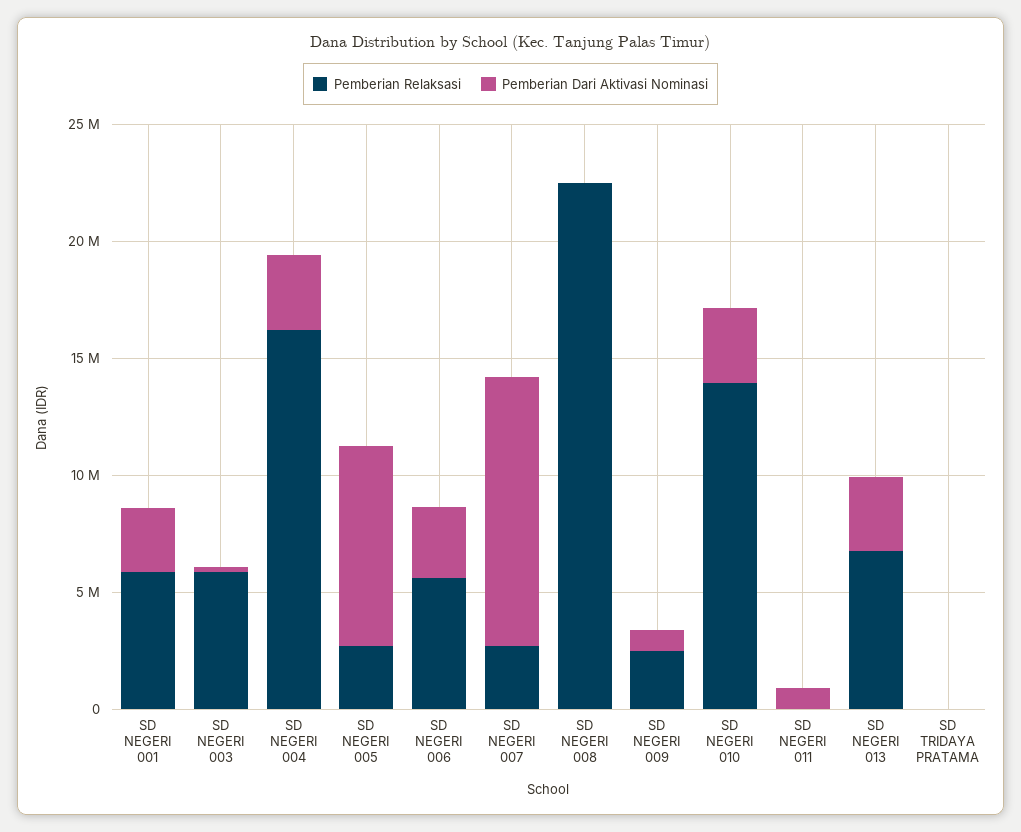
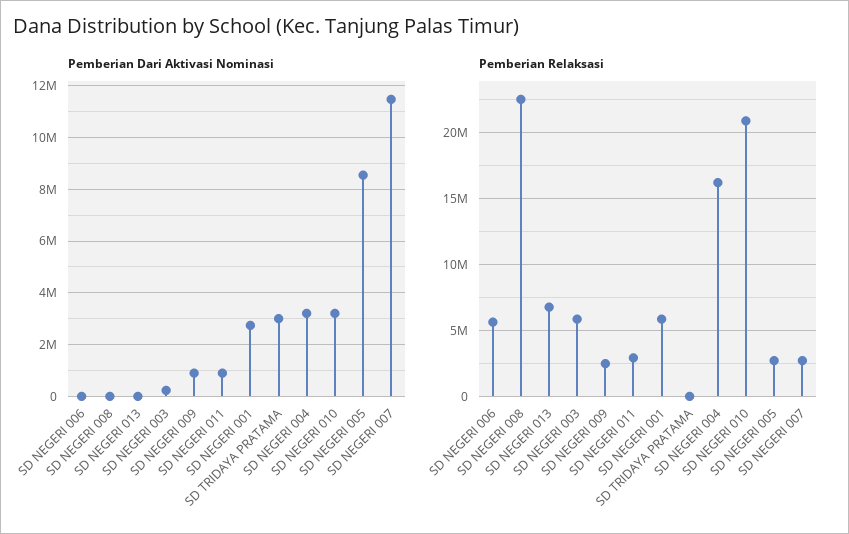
  {
    "Pemberian Relaksasi": {
      "SD NEGERI 001": 6000000,
      "SD NEGERI 003": 6000000,
      "SD NEGERI 004": 16000000,
      "SD NEGERI 005": 2500000,
      "SD NEGERI 006": 5500000,
      "SD NEGERI 007": 2500000,
      "SD NEGERI 008": 22500000,
      "SD NEGERI 009": 2500000,
-     "SD NEGERI 010": 14000000,
+     "SD NEGERI 010": 21000000,
-     "SD NEGERI 011": 0,
+     "SD NEGERI 011": 3000000,
      "SD NEGERI 013": 7000000,
      "SD TRIDAYA PRATAMA": 0
    },
    "Pemberian Dari Aktivasi Nominasi": {
      "SD NEGERI 001": 2750000,
      "SD NEGERI 003": 250000,
      "SD NEGERI 004": 3250000,
      "SD NEGERI 005": 8500000,
-     "SD NEGERI 006": 3000000,
+     "SD NEGERI 006": 0,
      "SD NEGERI 007": 11500000,
      "SD NEGERI 008": 0,
      "SD NEGERI 009": 1000000,
      "SD NEGERI 010": 3250000,
      "SD NEGERI 011": 1000000,
-     "SD NEGERI 013": 3000000,
+     "SD NEGERI 013": 0,
-     "SD TRIDAYA PRATAMA": 0
+     "SD TRIDAYA PRATAMA": 3000000
    }
  }

